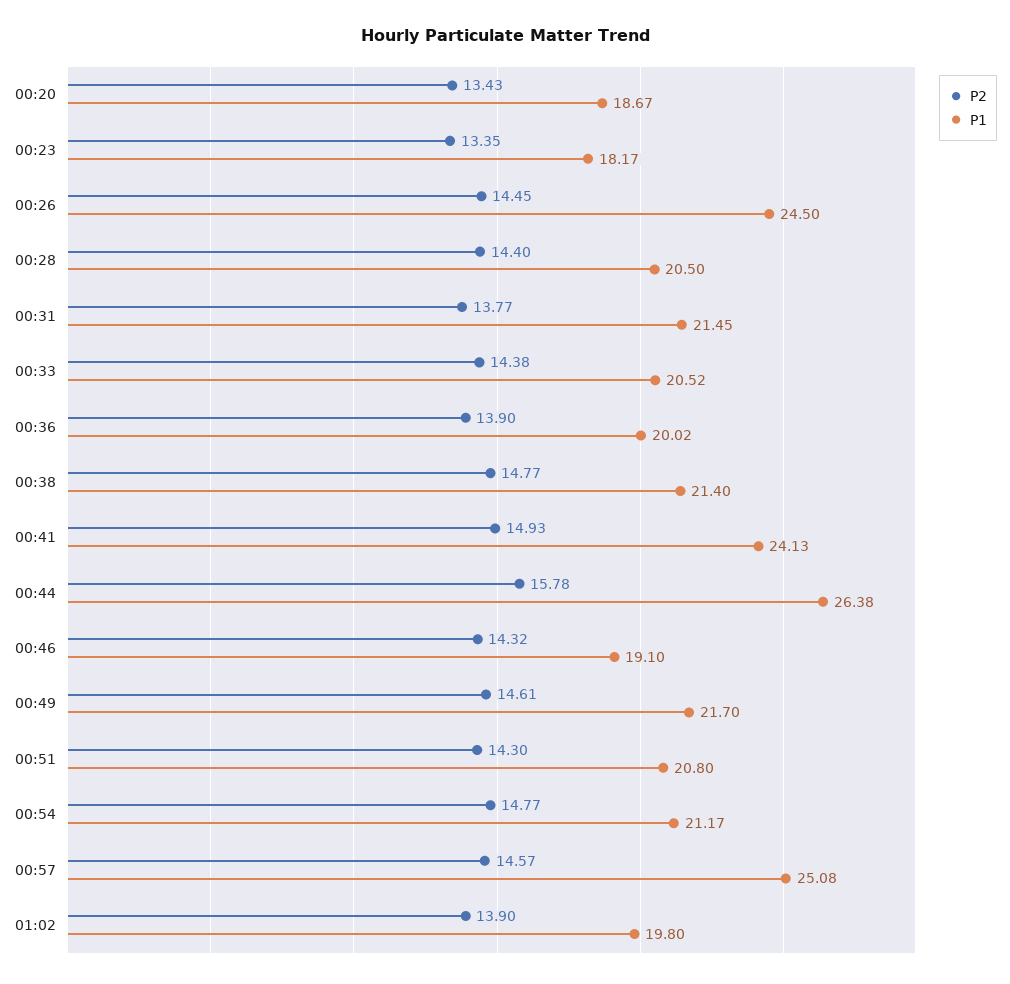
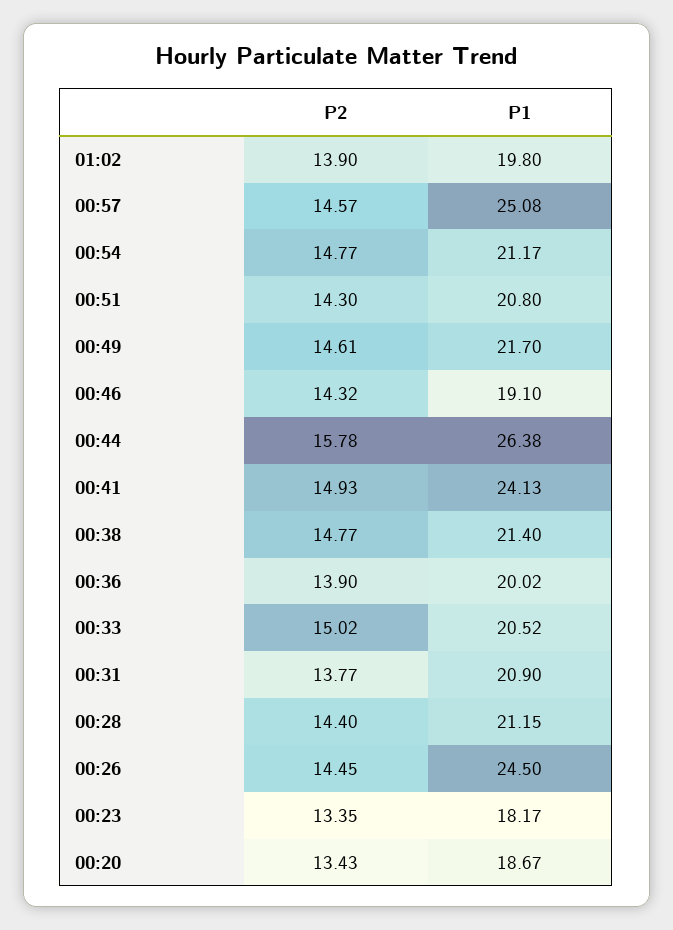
  {
    "P2": {
      "00:20": 13.43,
      "00:23": 13.35,
      "00:26": 14.45,
      "00:28": 14.4,
      "00:31": 13.77,
-     "00:33": 14.38,
+     "00:33": 15.02,
      "00:36": 13.9,
      "00:38": 14.77,
      "00:41": 14.93,
      "00:44": 15.78,
      "00:46": 14.32,
      "00:49": 14.61,
      "00:51": 14.3,
      "00:54": 14.77,
      "00:57": 14.57,
      "01:02": 13.9
    },
    "P1": {
      "00:20": 18.67,
      "00:23": 18.17,
      "00:26": 24.5,
-     "00:28": 20.5,
+     "00:28": 21.15,
-     "00:31": 21.45,
+     "00:31": 20.9,
      "00:33": 20.52,
      "00:36": 20.02,
      "00:38": 21.4,
      "00:41": 24.13,
      "00:44": 26.38,
      "00:46": 19.1,
      "00:49": 21.7,
      "00:51": 20.8,
      "00:54": 21.17,
      "00:57": 25.08,
      "01:02": 19.8
    }
  }

